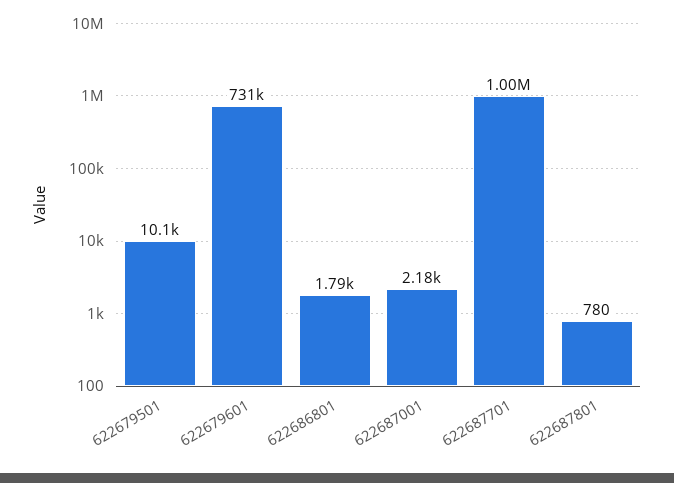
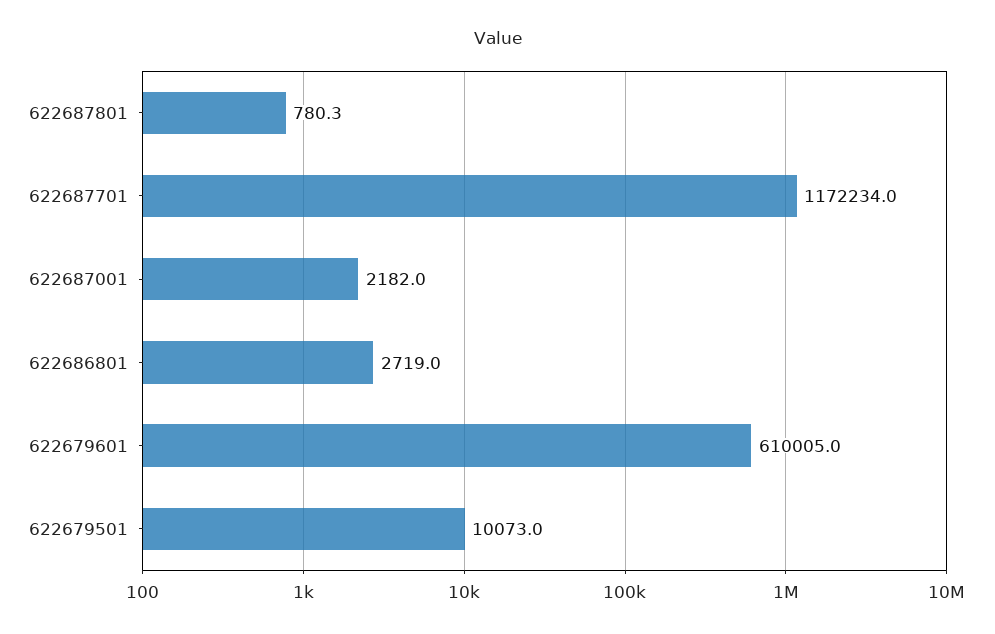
  {
    "622679501": 10073,
-   "622679601": 731000,
+   "622679601": 610005,
-   "622686801": 1790,
+   "622686801": 2719,
    "622687001": 2182,
-   "622687701": 1000000,
+   "622687701": 1172234,
    "622687801": 780.3
  }

